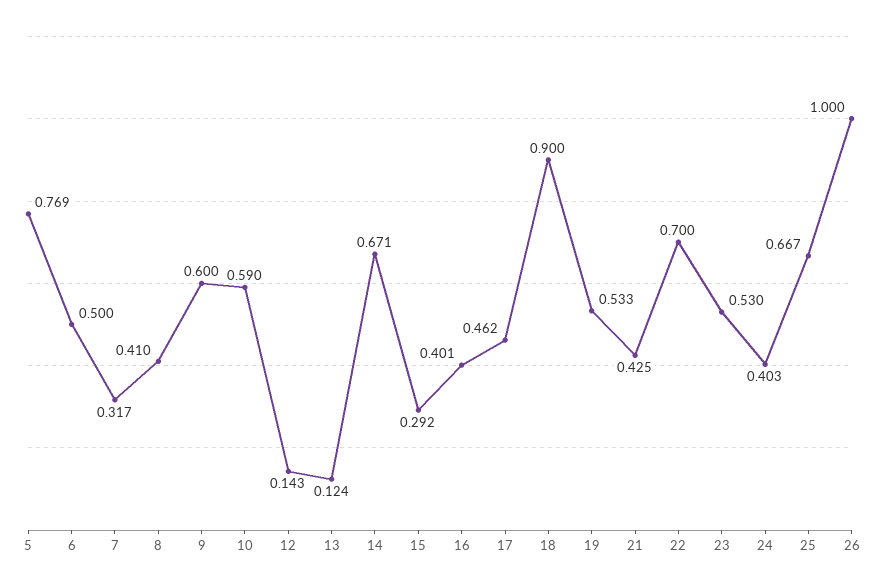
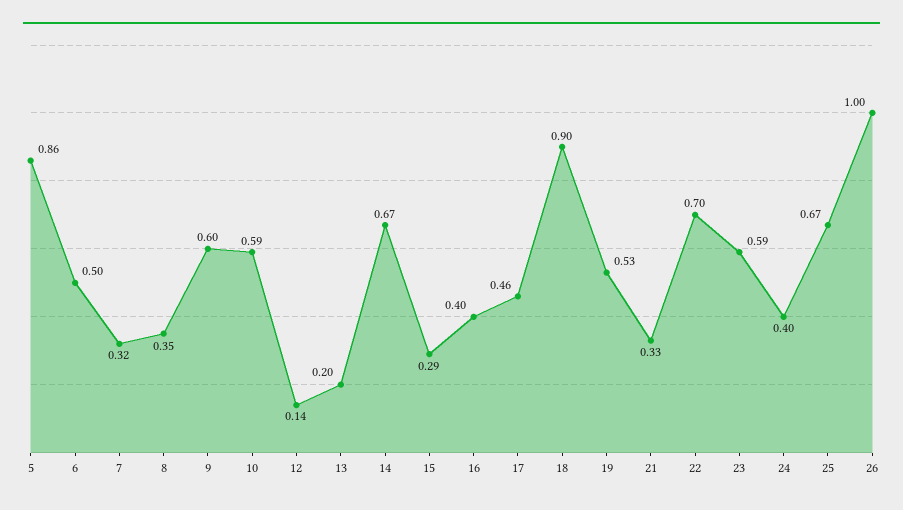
  {
-   "5": 0.769,
+   "5": 0.86,
    "6": 0.5,
    "7": 0.317,
-   "8": 0.41,
+   "8": 0.35,
    "9": 0.6,
    "10": 0.59,
    "12": 0.143,
-   "13": 0.124,
+   "13": 0.2,
    "14": 0.671,
    "15": 0.292,
    "16": 0.401,
    "17": 0.462,
    "18": 0.9,
    "19": 0.533,
-   "21": 0.425,
+   "21": 0.33,
    "22": 0.7,
-   "23": 0.53,
+   "23": 0.59,
    "24": 0.403,
    "25": 0.667,
    "26": 1
  }

